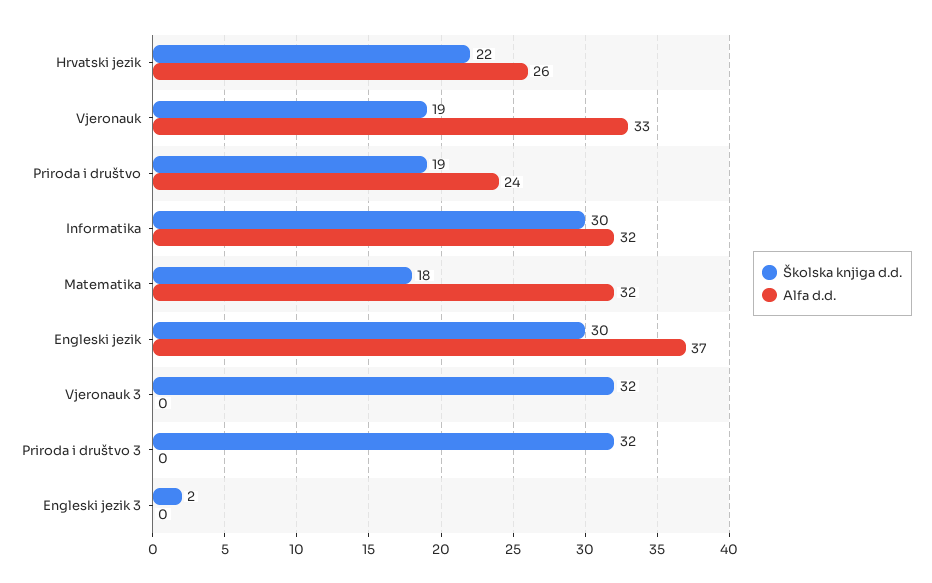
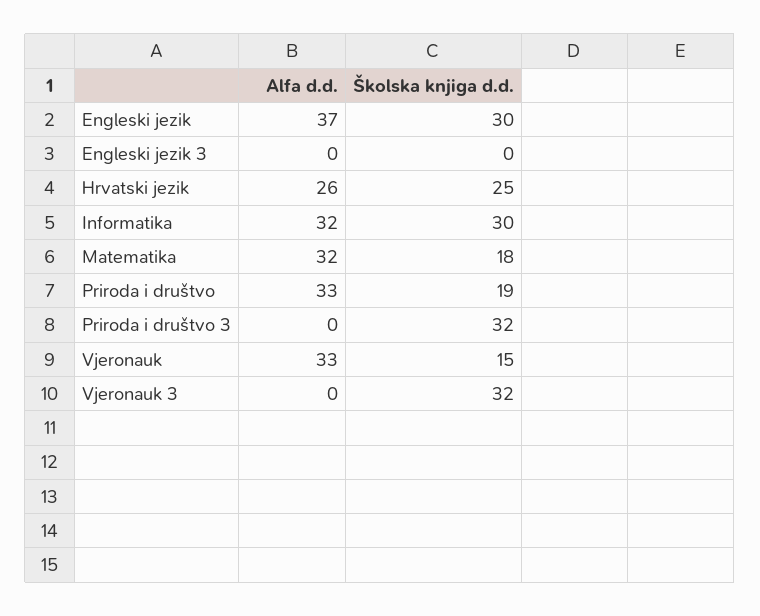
  {
    "Školska knjiga d.d.": {
-     "Hrvatski jezik": 22,
+     "Hrvatski jezik": 25,
-     "Vjeronauk": 19,
+     "Vjeronauk": 15,
      "Priroda i društvo": 19,
      "Informatika": 30,
      "Matematika": 18,
      "Engleski jezik": 30,
      "Vjeronauk 3": 32,
      "Priroda i društvo 3": 32,
-     "Engleski jezik 3": 2
+     "Engleski jezik 3": 0
    },
    "Alfa d.d.": {
      "Hrvatski jezik": 26,
      "Vjeronauk": 33,
-     "Priroda i društvo": 24,
+     "Priroda i društvo": 33,
      "Informatika": 32,
      "Matematika": 32,
      "Engleski jezik": 37,
      "Vjeronauk 3": 0,
      "Priroda i društvo 3": 0,
      "Engleski jezik 3": 0
    }
  }

